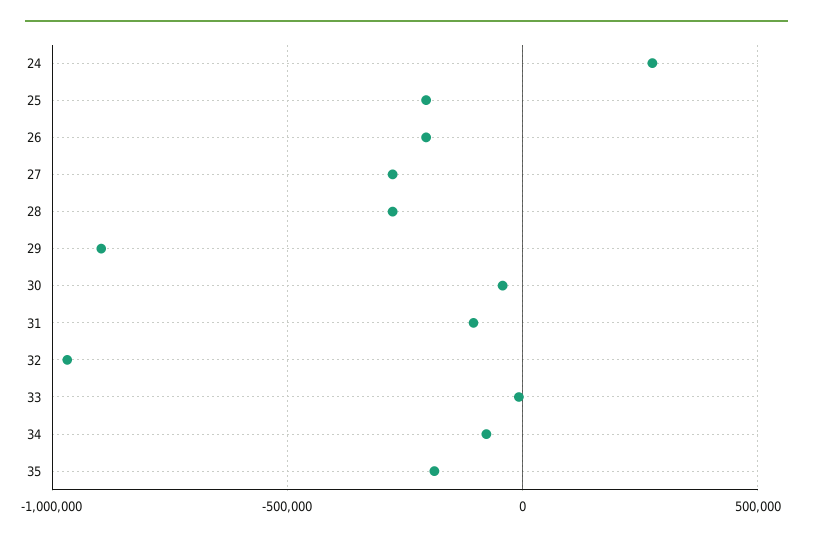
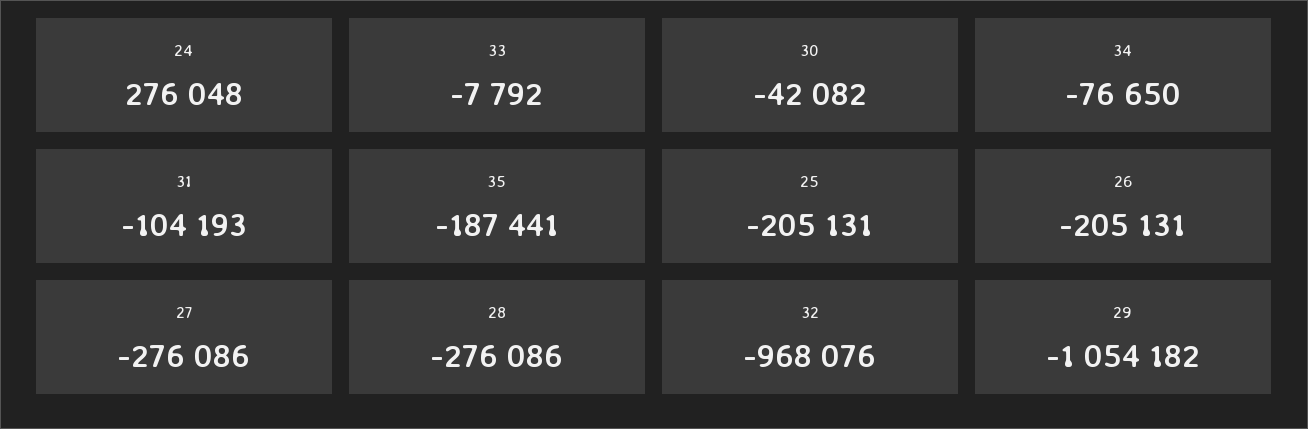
  {
    "24": 276048,
    "25": -205131,
    "26": -205131,
    "27": -276086,
    "28": -276086,
-   "29": -900000,
+   "29": -1054182,
    "30": -42082,
    "31": -104193,
    "32": -968076,
    "33": -7792,
    "34": -76650,
    "35": -187441
  }

